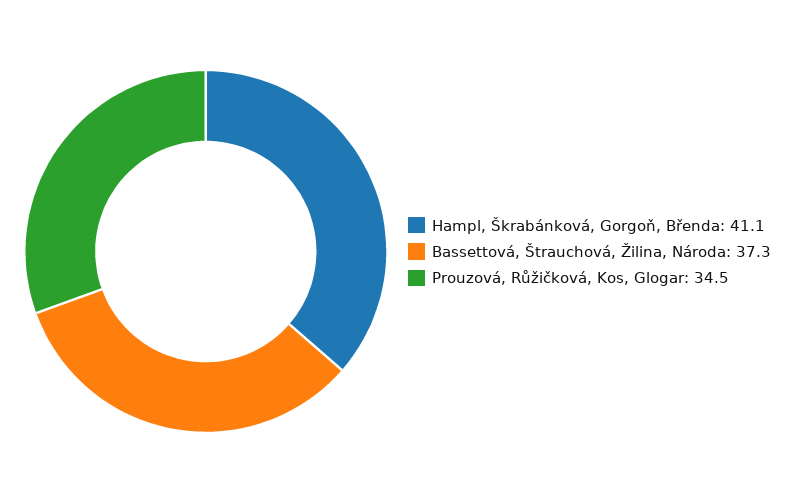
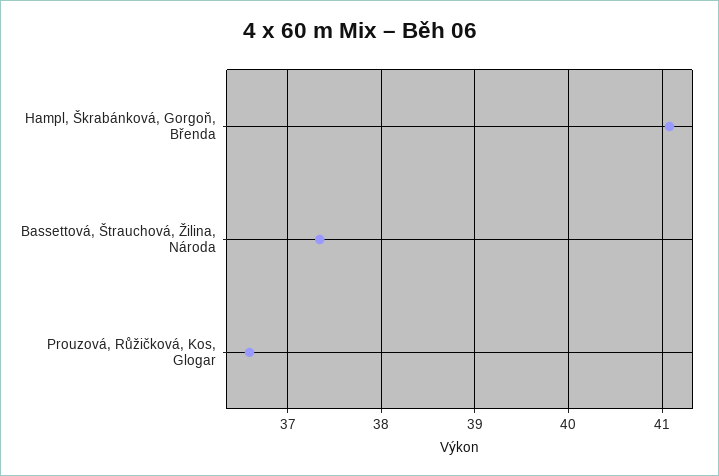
  {
    "Hampl, Škrabánková, Gorgoň, Břenda": 41.1,
    "Bassettová, Štrauchová, Žilina, Národa": 37.3,
-   "Prouzová, Růžičková, Kos, Glogar": 34.5
+   "Prouzová, Růžičková, Kos, Glogar": 36.6
  }

